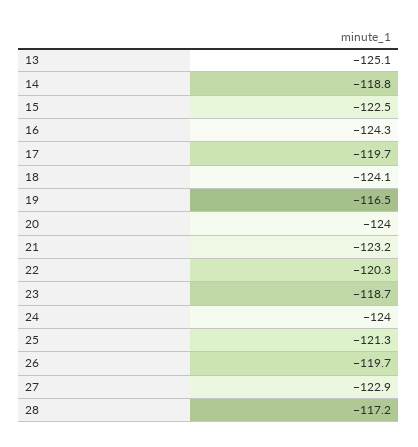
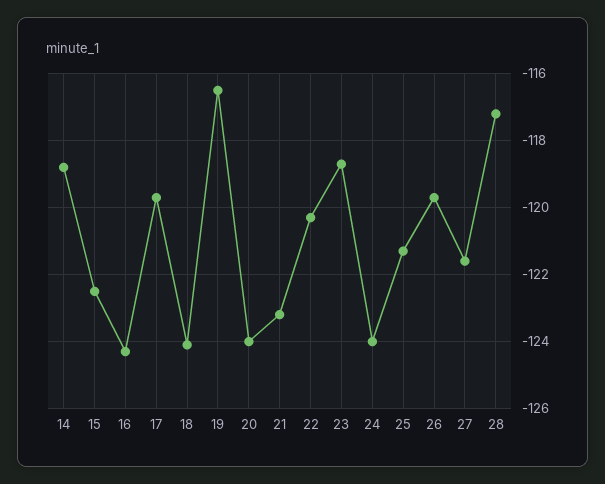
  {
-   "13": -125.1,
    "14": -118.8,
    "15": -122.5,
    "16": -124.3,
    "17": -119.7,
    "18": -124.1,
    "19": -116.5,
    "20": -124,
    "21": -123.2,
    "22": -120.3,
    "23": -118.7,
    "24": -124,
    "25": -121.3,
    "26": -119.7,
-   "27": -122.9,
+   "27": -121.5,
    "28": -117.2
  }

